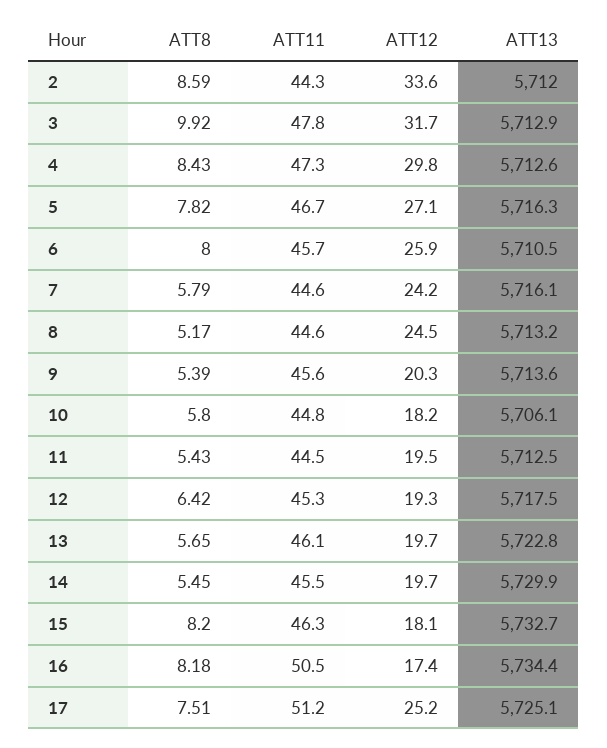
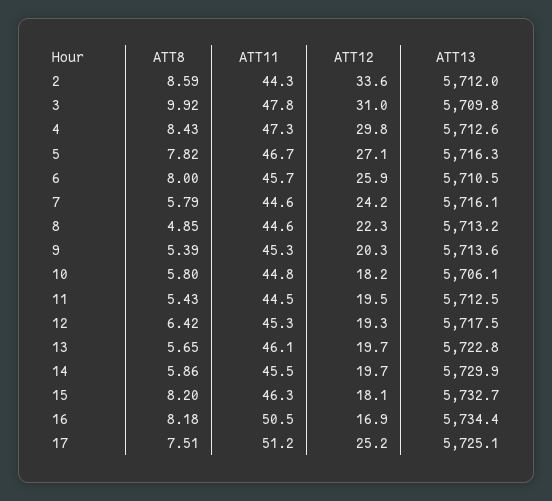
  {
    "ATT8": {
      "2": 8.59,
      "3": 9.92,
      "4": 8.43,
      "5": 7.82,
      "6": 8,
      "7": 5.79,
-     "8": 5.17,
+     "8": 4.85,
      "9": 5.39,
      "10": 5.8,
      "11": 5.43,
      "12": 6.42,
      "13": 5.65,
-     "14": 5.45,
+     "14": 5.86,
      "15": 8.2,
      "16": 8.18,
      "17": 7.51
    },
    "ATT11": {
      "2": 44.3,
      "3": 47.8,
      "4": 47.3,
      "5": 46.7,
      "6": 45.7,
      "7": 44.6,
      "8": 44.6,
-     "9": 45.6,
+     "9": 45.3,
      "10": 44.8,
      "11": 44.5,
      "12": 45.3,
      "13": 46.1,
      "14": 45.5,
      "15": 46.3,
      "16": 50.5,
      "17": 51.2
    },
    "ATT12": {
      "2": 33.6,
-     "3": 31.7,
+     "3": 31,
      "4": 29.8,
      "5": 27.1,
      "6": 25.9,
      "7": 24.2,
-     "8": 24.5,
+     "8": 22.3,
      "9": 20.3,
      "10": 18.2,
      "11": 19.5,
      "12": 19.3,
      "13": 19.7,
      "14": 19.7,
      "15": 18.1,
-     "16": 17.4,
+     "16": 16.9,
      "17": 25.2
    },
    "ATT13": {
      "2": 5712,
-     "3": 5712.9,
+     "3": 5709.8,
      "4": 5712.6,
      "5": 5716.3,
      "6": 5710.5,
      "7": 5716.1,
      "8": 5713.2,
      "9": 5713.6,
      "10": 5706.1,
      "11": 5712.5,
      "12": 5717.5,
      "13": 5722.8,
      "14": 5729.9,
      "15": 5732.7,
      "16": 5734.4,
      "17": 5725.1
    }
  }

